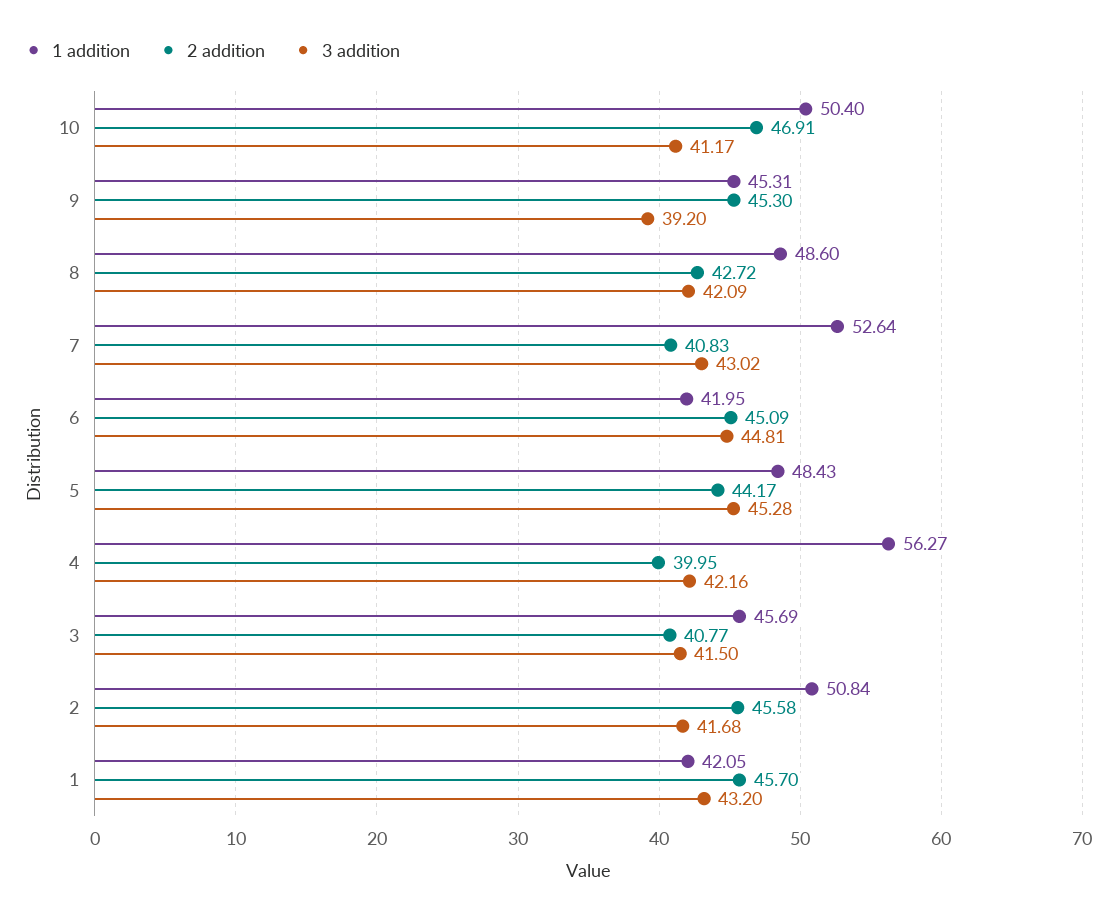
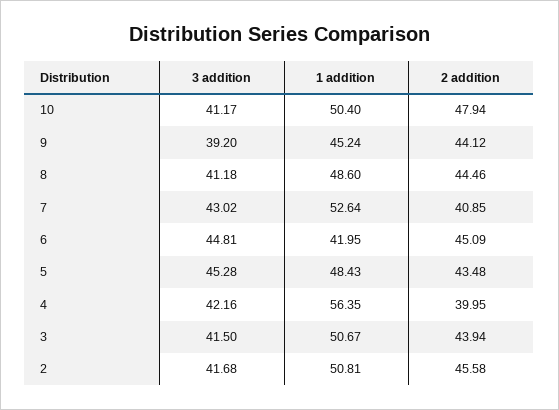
  {
    "1 addition": {
      "10": 50.4,
-     "9": 45.31,
+     "9": 45.24,
      "8": 48.6,
      "7": 52.64,
      "6": 41.95,
      "5": 48.43,
-     "4": 56.27,
+     "4": 56.35,
-     "3": 45.69,
+     "3": 50.67,
-     "2": 50.84,
+     "2": 50.81
-     "1": 42.05
    },
    "2 addition": {
-     "10": 46.91,
+     "10": 47.94,
-     "9": 45.3,
+     "9": 44.12,
-     "8": 42.72,
+     "8": 44.46,
-     "7": 40.83,
+     "7": 40.85,
      "6": 45.09,
-     "5": 44.17,
+     "5": 43.48,
      "4": 39.95,
-     "3": 40.77,
+     "3": 43.94,
-     "2": 45.58,
+     "2": 45.58
-     "1": 45.7
    },
    "3 addition": {
      "10": 41.17,
      "9": 39.2,
-     "8": 42.09,
+     "8": 41.18,
      "7": 43.02,
      "6": 44.81,
      "5": 45.28,
      "4": 42.16,
      "3": 41.5,
-     "2": 41.68,
+     "2": 41.68
-     "1": 43.2
    }
  }

